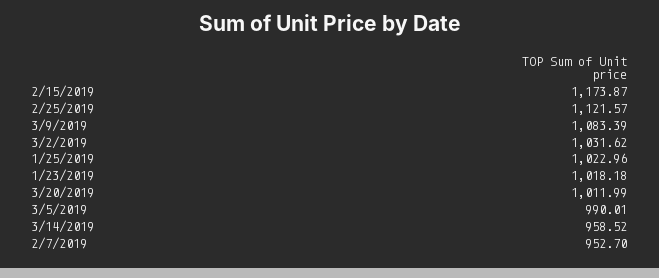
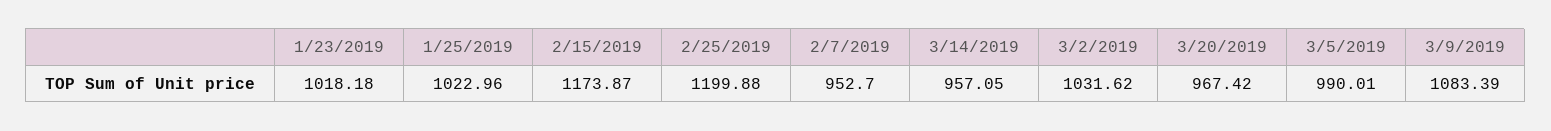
  {
    "2/15/2019": 1173.87,
-   "2/25/2019": 1121.57,
+   "2/25/2019": 1199.88,
    "3/9/2019": 1083.39,
    "3/2/2019": 1031.62,
    "1/25/2019": 1022.96,
    "1/23/2019": 1018.18,
-   "3/20/2019": 1011.99,
+   "3/20/2019": 967.42,
    "3/5/2019": 990.01,
-   "3/14/2019": 958.52,
+   "3/14/2019": 957.05,
    "2/7/2019": 952.7
  }

